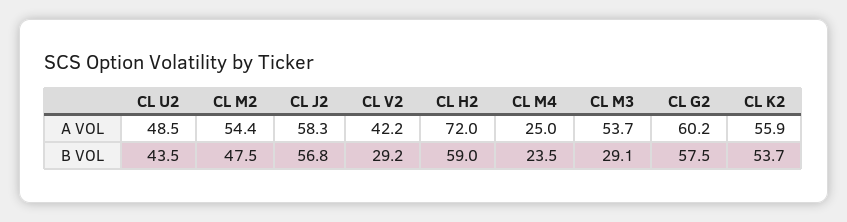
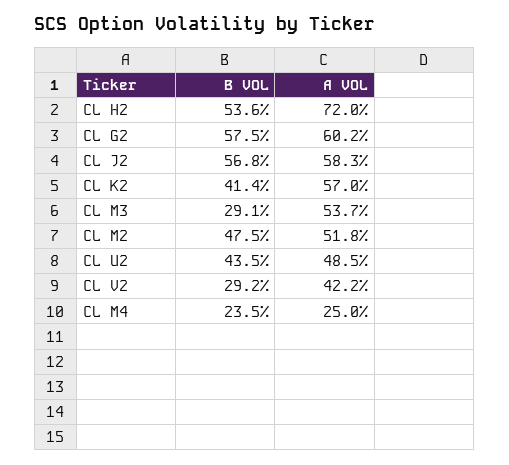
  {
    "CL U2": {
      "A VOL": 48.5,
      "B VOL": 43.5
    },
    "CL M2": {
-     "A VOL": 54.4,
+     "A VOL": 51.8,
      "B VOL": 47.5
    },
    "CL J2": {
      "A VOL": 58.3,
      "B VOL": 56.8
    },
    "CL V2": {
      "A VOL": 42.2,
      "B VOL": 29.2
    },
    "CL H2": {
      "A VOL": 72,
-     "B VOL": 59
+     "B VOL": 53.6
    },
    "CL M4": {
      "A VOL": 25,
      "B VOL": 23.5
    },
    "CL M3": {
      "A VOL": 53.7,
      "B VOL": 29.1
    },
    "CL G2": {
      "A VOL": 60.2,
      "B VOL": 57.5
    },
    "CL K2": {
-     "A VOL": 55.9,
+     "A VOL": 57,
-     "B VOL": 53.7
+     "B VOL": 41.4
    }
  }

